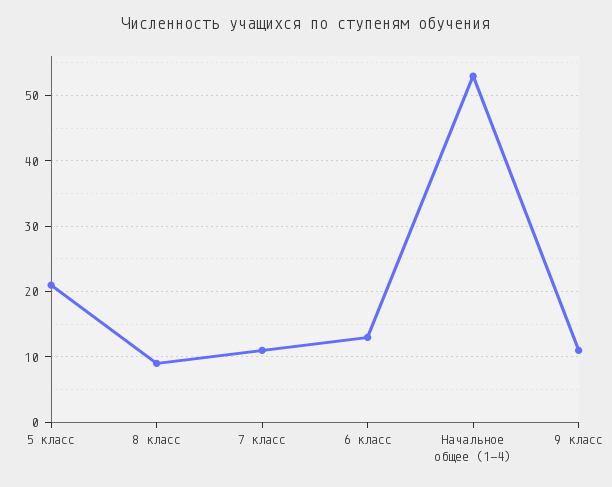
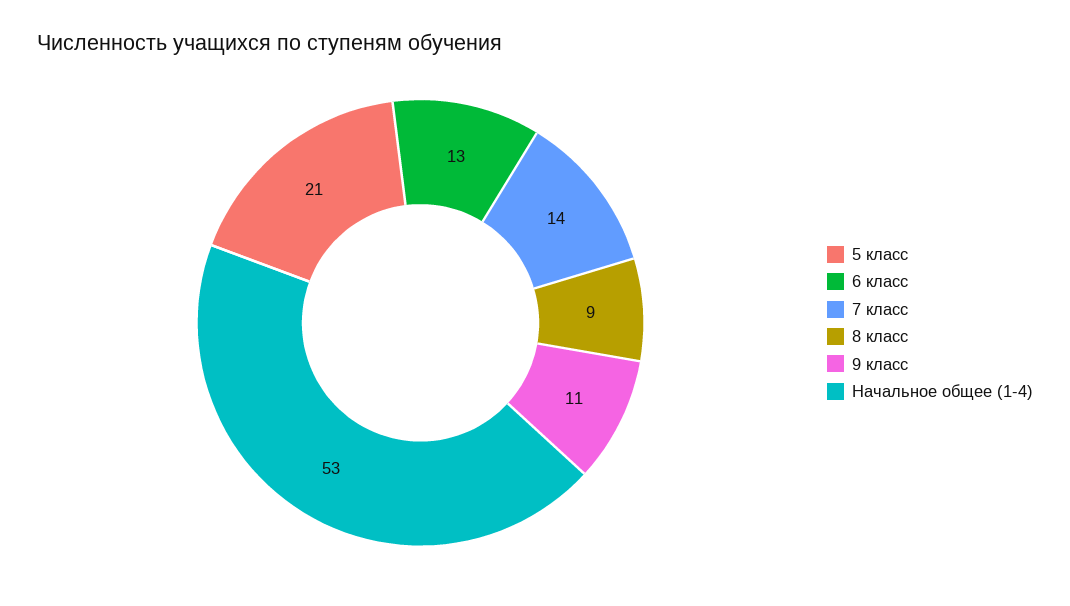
  {
    "5 класс": 21,
    "8 класс": 9,
-   "7 класс": 11,
+   "7 класс": 14,
    "6 класс": 13,
    "Начальное общее (1-4)": 53,
    "9 класс": 11
  }

